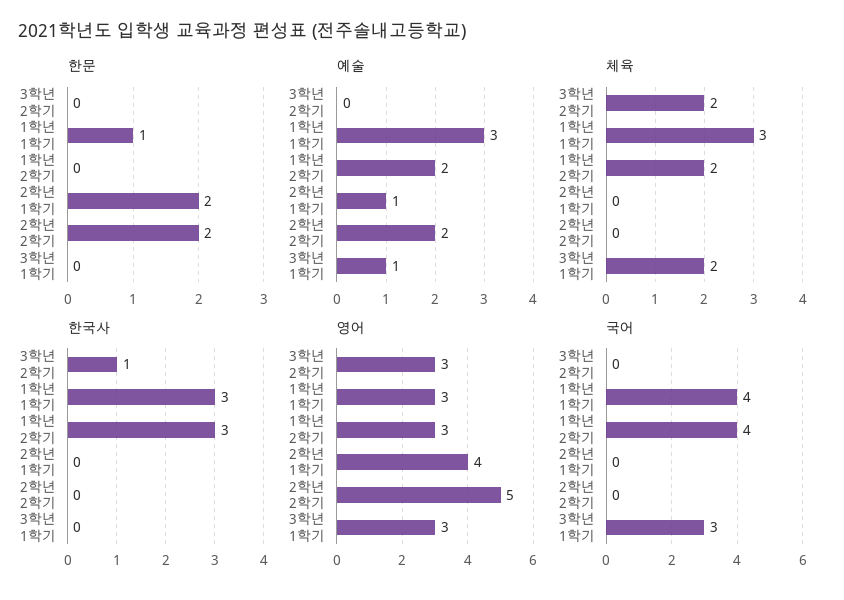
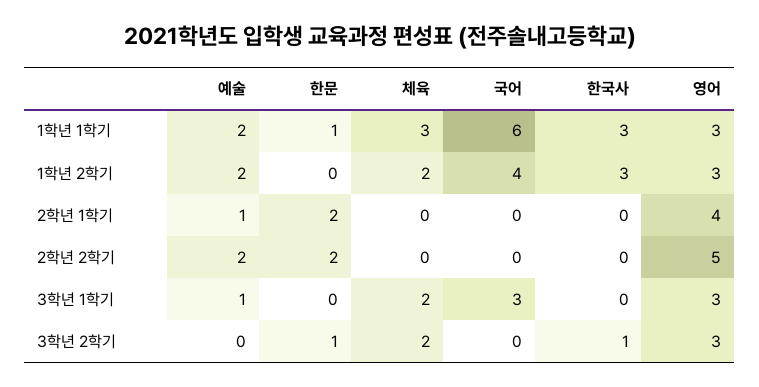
  {
    "한문": {
-     "3학년 2학기": 0,
+     "3학년 2학기": 1,
      "1학년 1학기": 1,
      "1학년 2학기": 0,
      "2학년 1학기": 2,
      "2학년 2학기": 2,
      "3학년 1학기": 0
    },
    "예술": {
      "3학년 2학기": 0,
-     "1학년 1학기": 3,
+     "1학년 1학기": 2,
      "1학년 2학기": 2,
      "2학년 1학기": 1,
      "2학년 2학기": 2,
      "3학년 1학기": 1
    },
    "체육": {
      "3학년 2학기": 2,
      "1학년 1학기": 3,
      "1학년 2학기": 2,
      "2학년 1학기": 0,
      "2학년 2학기": 0,
      "3학년 1학기": 2
    },
    "한국사": {
      "3학년 2학기": 1,
      "1학년 1학기": 3,
      "1학년 2학기": 3,
      "2학년 1학기": 0,
      "2학년 2학기": 0,
      "3학년 1학기": 0
    },
    "영어": {
      "3학년 2학기": 3,
      "1학년 1학기": 3,
      "1학년 2학기": 3,
      "2학년 1학기": 4,
      "2학년 2학기": 5,
      "3학년 1학기": 3
    },
    "국어": {
      "3학년 2학기": 0,
-     "1학년 1학기": 4,
+     "1학년 1학기": 6,
      "1학년 2학기": 4,
      "2학년 1학기": 0,
      "2학년 2학기": 0,
      "3학년 1학기": 3
    }
  }

